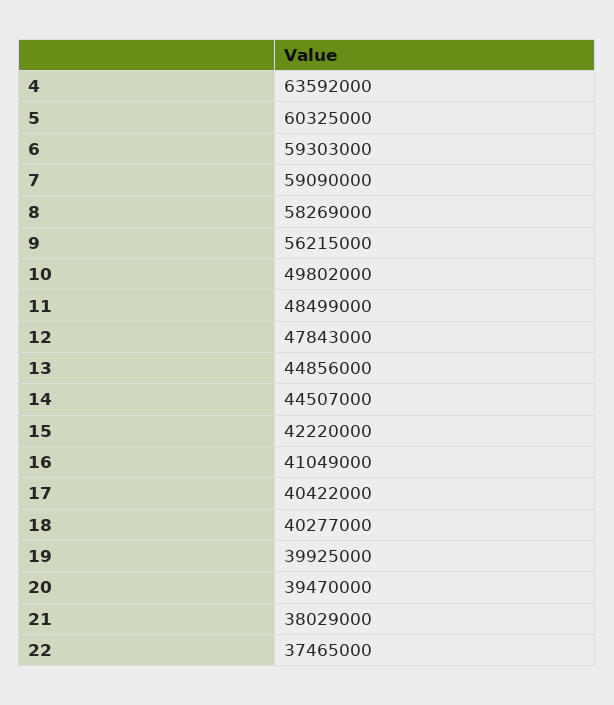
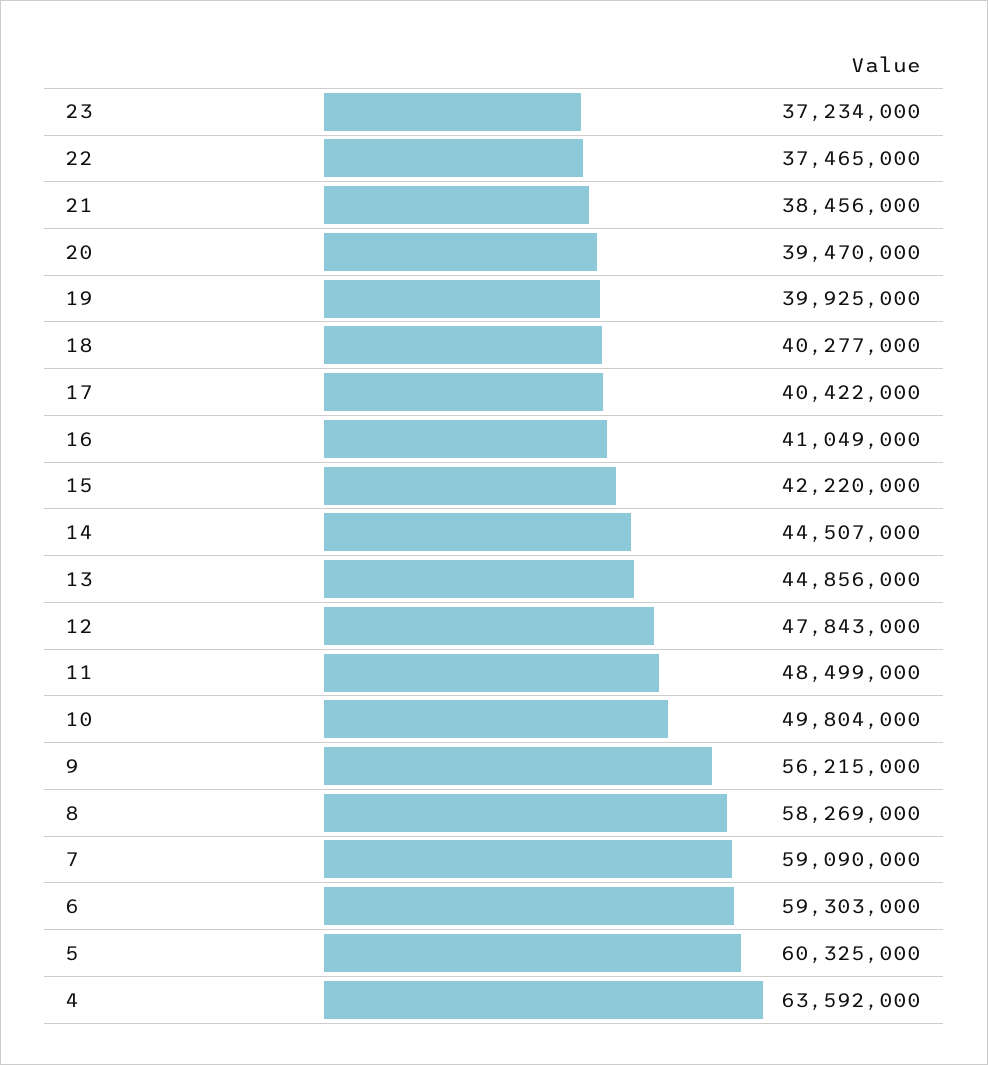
  {
    "4": 63592000,
    "5": 60325000,
    "6": 59303000,
    "7": 59090000,
    "8": 58269000,
    "9": 56215000,
-   "10": 49802000,
+   "10": 49804000,
    "11": 48499000,
    "12": 47843000,
    "13": 44856000,
    "14": 44507000,
    "15": 42220000,
    "16": 41049000,
    "17": 40422000,
    "18": 40277000,
    "19": 39925000,
    "20": 39470000,
-   "21": 38029000,
+   "21": 38456000,
-   "22": 37465000
+   "22": 37465000,
+   "23": 37234000
  }

